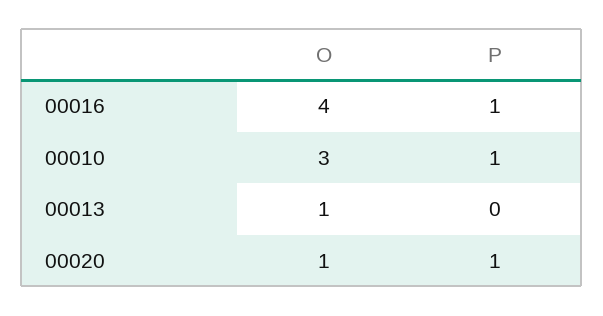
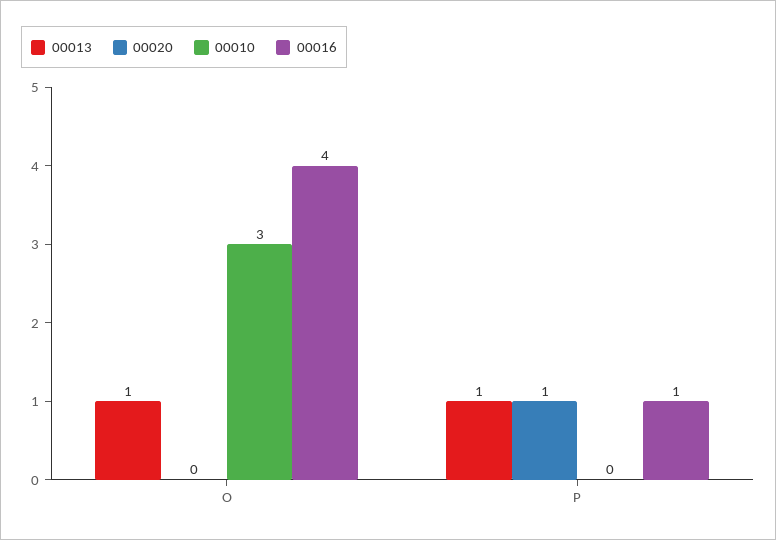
  {
    "00016": {
      "O": 4,
      "P": 1
    },
    "00010": {
      "O": 3,
-     "P": 1
+     "P": 0
    },
    "00013": {
      "O": 1,
-     "P": 0
+     "P": 1
    },
    "00020": {
-     "O": 1,
+     "O": 0,
      "P": 1
    }
  }

